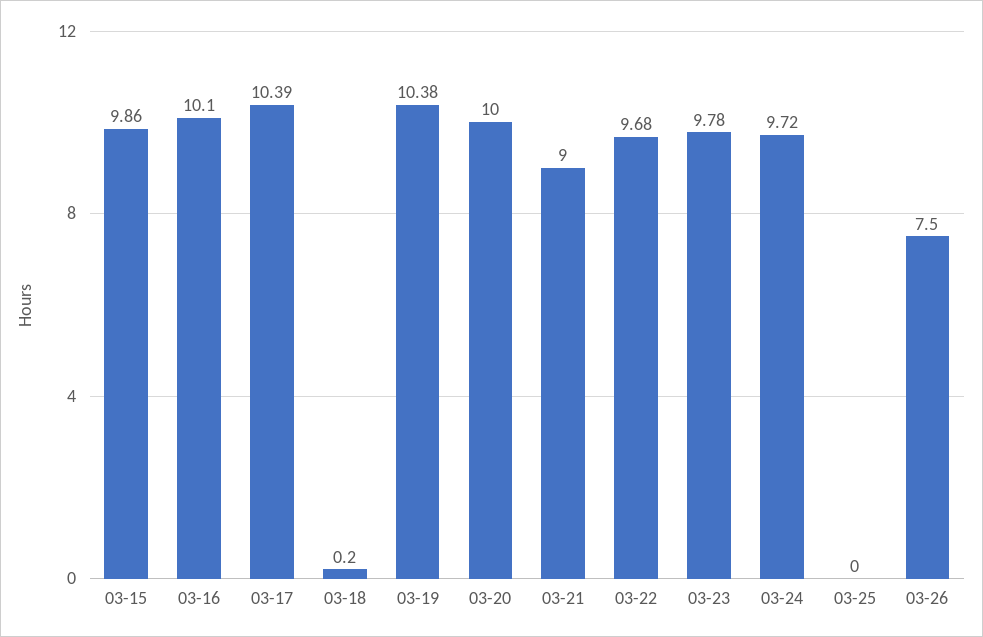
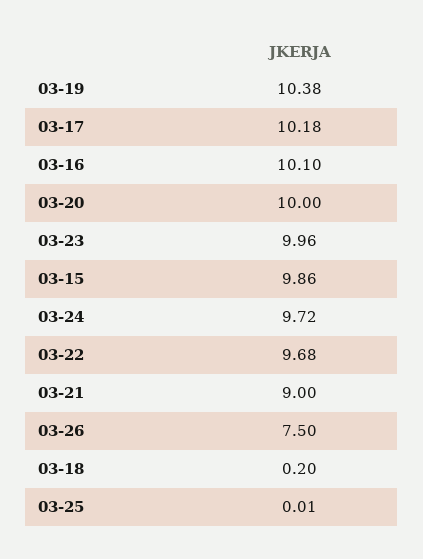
  {
    "03-15": 9.86,
    "03-16": 10.1,
-   "03-17": 10.39,
+   "03-17": 10.18,
    "03-18": 0.2,
    "03-19": 10.38,
    "03-20": 10,
    "03-21": 9,
    "03-22": 9.68,
-   "03-23": 9.78,
+   "03-23": 9.96,
    "03-24": 9.72,
-   "03-25": 0,
+   "03-25": 0.01,
    "03-26": 7.5
  }

